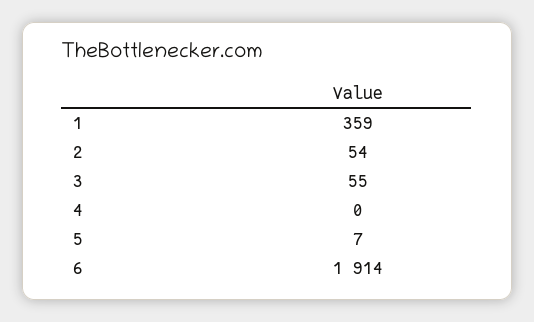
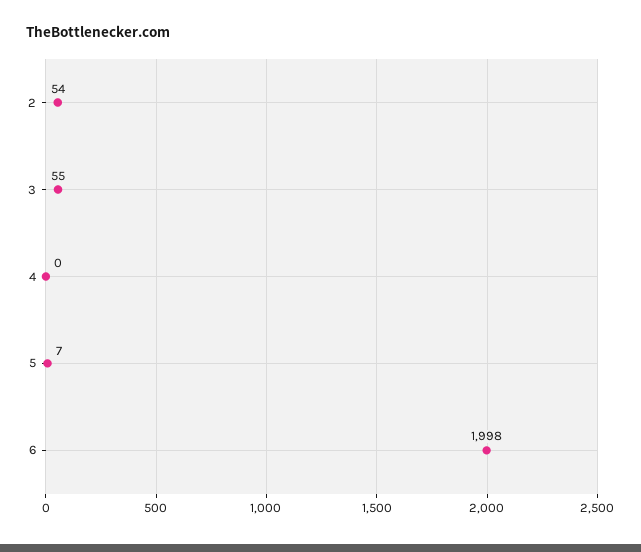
  {
-   "1": 359,
    "2": 54,
    "3": 55,
    "4": 0,
    "5": 7,
-   "6": 1914
+   "6": 1998
  }

